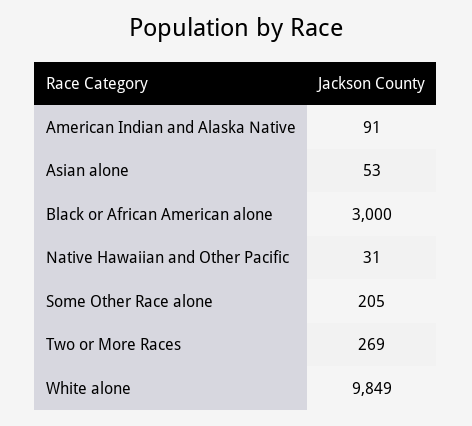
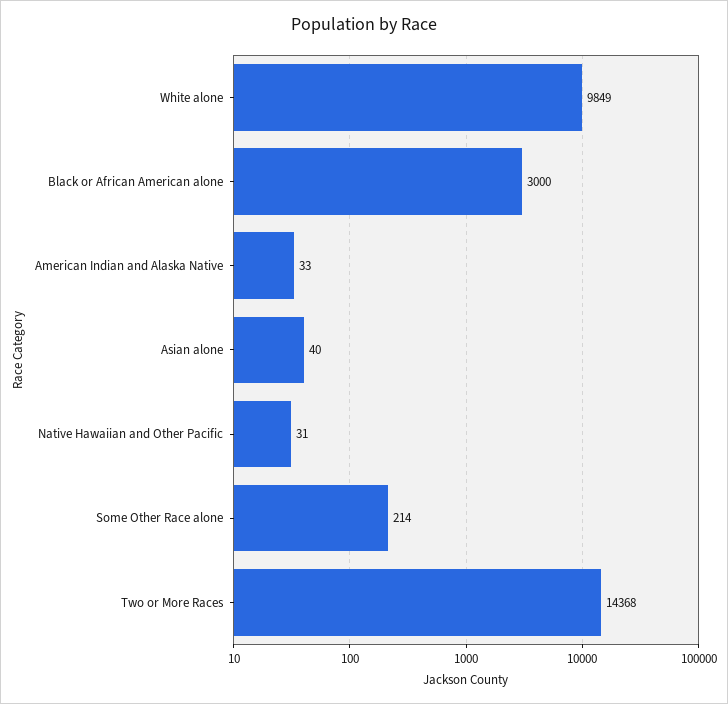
  {
-   "American Indian and Alaska Native": 91,
+   "American Indian and Alaska Native": 33,
-   "Asian alone": 53,
+   "Asian alone": 40,
    "Black or African American alone": 3000,
    "Native Hawaiian and Other Pacific": 31,
-   "Some Other Race alone": 205,
+   "Some Other Race alone": 214,
-   "Two or More Races": 269,
+   "Two or More Races": 14368,
    "White alone": 9849
  }

